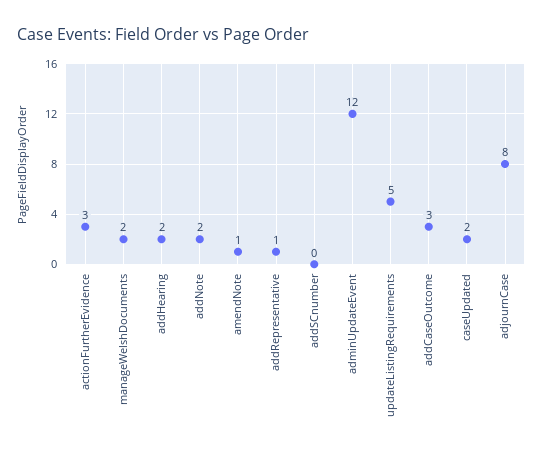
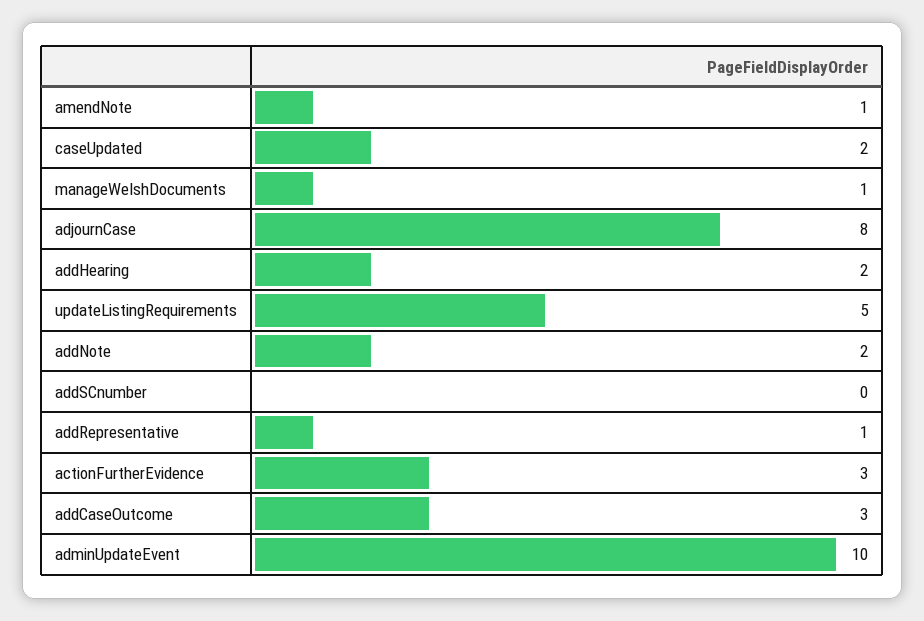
  {
    "actionFurtherEvidence": 3,
-   "manageWelshDocuments": 2,
+   "manageWelshDocuments": 1,
    "addHearing": 2,
    "addNote": 2,
    "amendNote": 1,
    "addRepresentative": 1,
    "addSCnumber": 0,
-   "adminUpdateEvent": 12,
+   "adminUpdateEvent": 10,
    "updateListingRequirements": 5,
    "addCaseOutcome": 3,
    "caseUpdated": 2,
    "adjournCase": 8
  }

